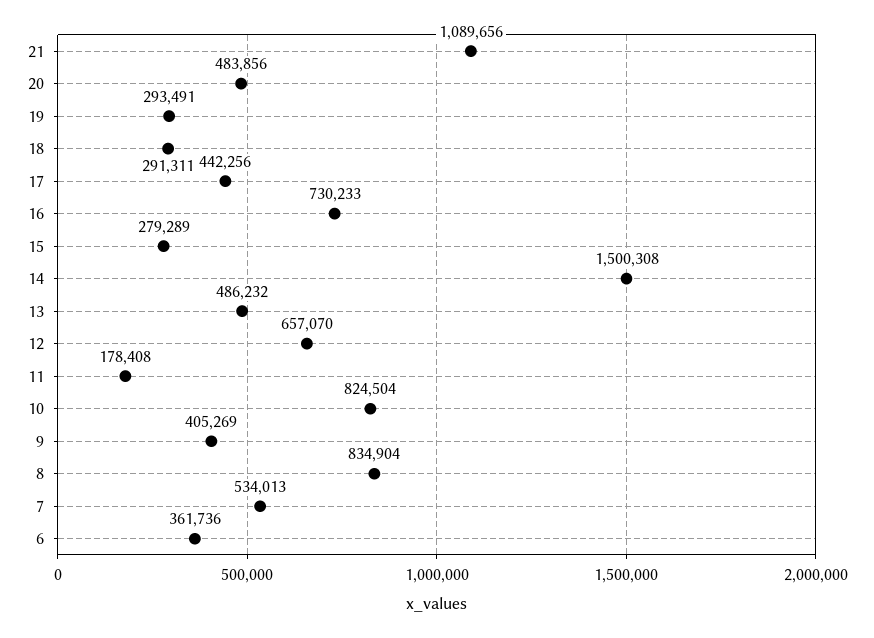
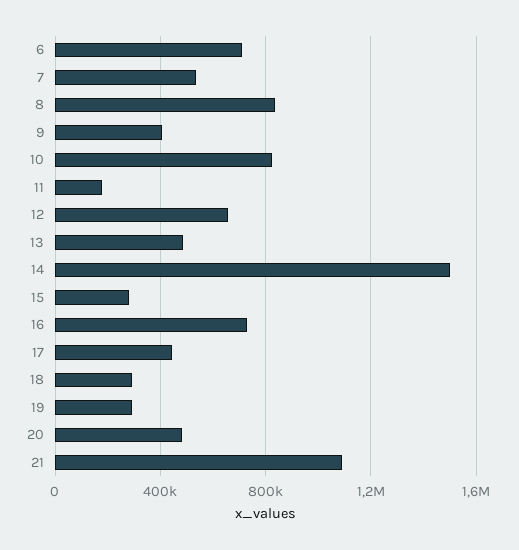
  {
    "21": 1089656,
    "20": 483856,
    "19": 293491,
    "18": 291311,
    "17": 442256,
    "16": 730233,
    "15": 279289,
    "14": 1500308,
    "13": 486232,
    "12": 657070,
    "11": 178408,
    "10": 824504,
    "9": 405269,
    "8": 834904,
    "7": 534013,
-   "6": 361736
+   "6": 700000
  }

